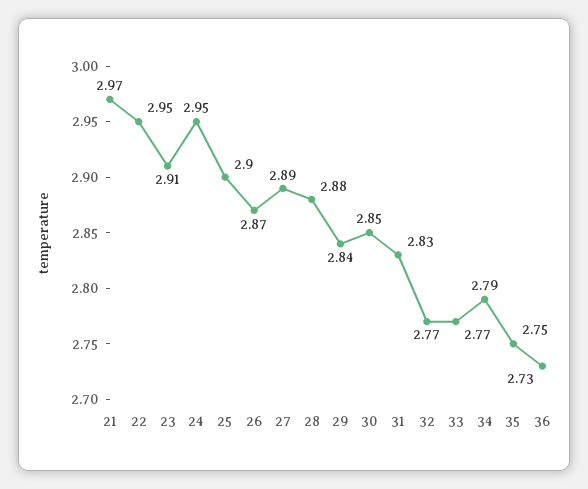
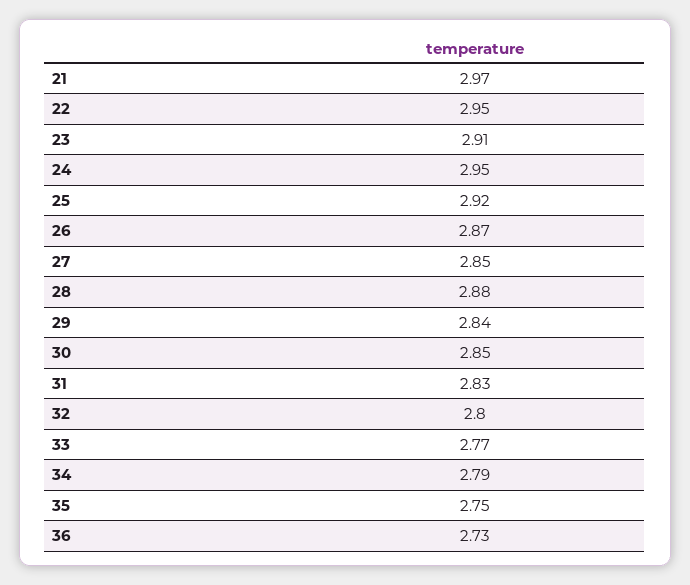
  {
    "21": 2.97,
    "22": 2.95,
    "23": 2.91,
    "24": 2.95,
-   "25": 2.9,
+   "25": 2.92,
    "26": 2.87,
-   "27": 2.89,
+   "27": 2.85,
    "28": 2.88,
    "29": 2.84,
    "30": 2.85,
    "31": 2.83,
-   "32": 2.77,
+   "32": 2.8,
    "33": 2.77,
    "34": 2.79,
    "35": 2.75,
    "36": 2.73
  }

